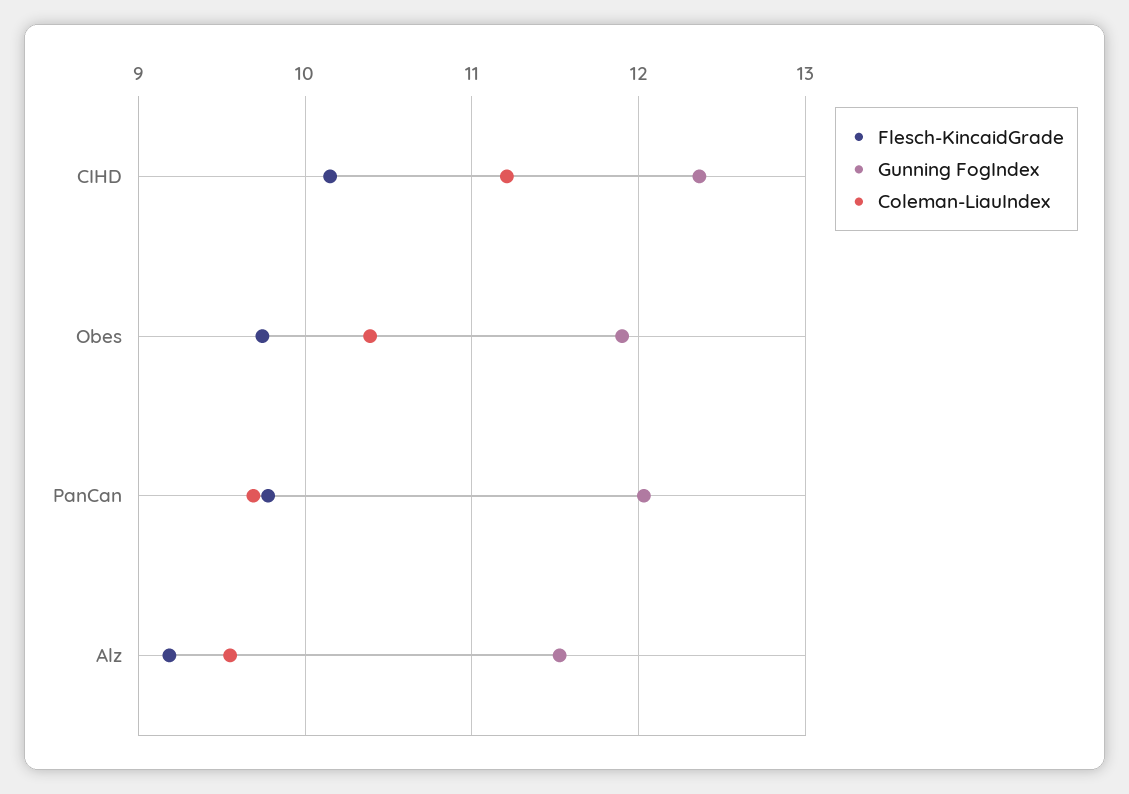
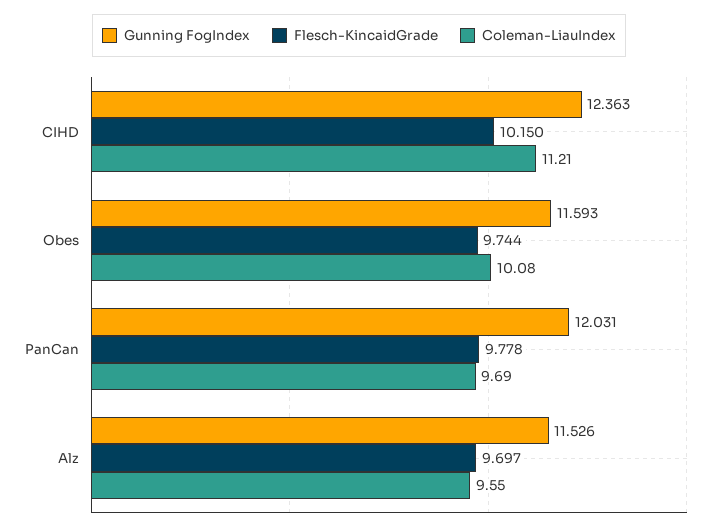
  {
    "Flesch-KincaidGrade": {
      "CIHD": 10.15,
      "Obes": 9.744,
      "PanCan": 9.778,
-     "Alz": 9.2
+     "Alz": 9.697
    },
    "Gunning FogIndex": {
      "CIHD": 12.363,
-     "Obes": 11.9,
+     "Obes": 11.593,
      "PanCan": 12.031,
      "Alz": 11.526
    },
    "Coleman-LiauIndex": {
      "CIHD": 11.21,
-     "Obes": 10.4,
+     "Obes": 10.08,
      "PanCan": 9.69,
      "Alz": 9.55
    }
  }

